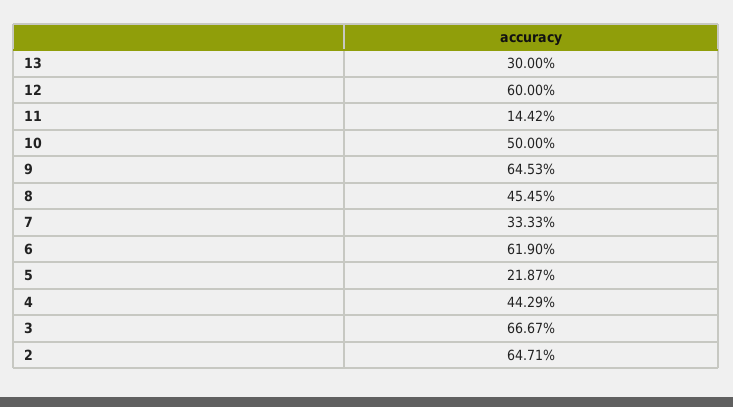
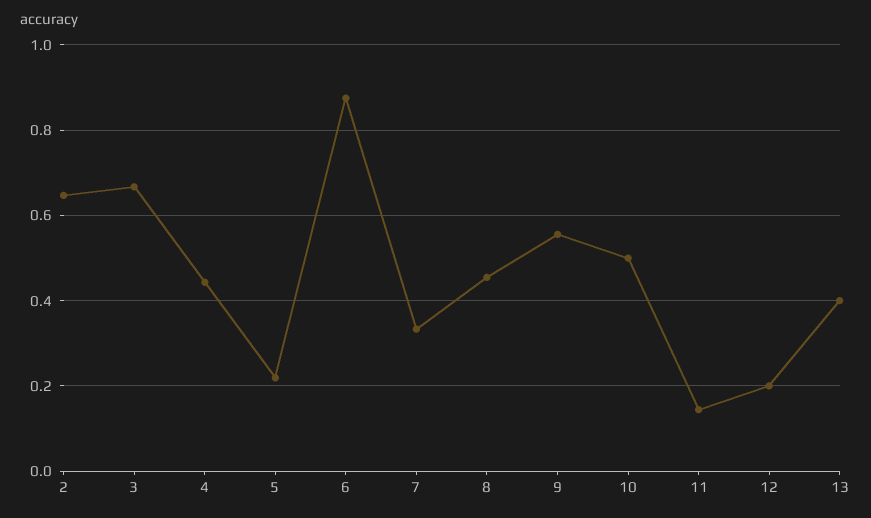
  {
-   "13": 0.3,
+   "13": 0.4,
-   "12": 0.6,
+   "12": 0.2,
    "11": 0.1442,
    "10": 0.5,
-   "9": 0.6453,
+   "9": 0.56,
    "8": 0.4545,
    "7": 0.3333,
-   "6": 0.619,
+   "6": 0.88,
    "5": 0.2187,
    "4": 0.4429,
    "3": 0.6667,
    "2": 0.6471
  }

